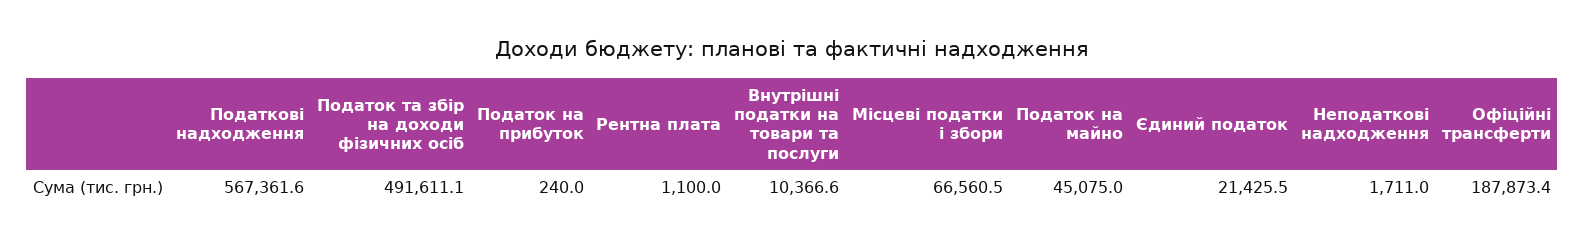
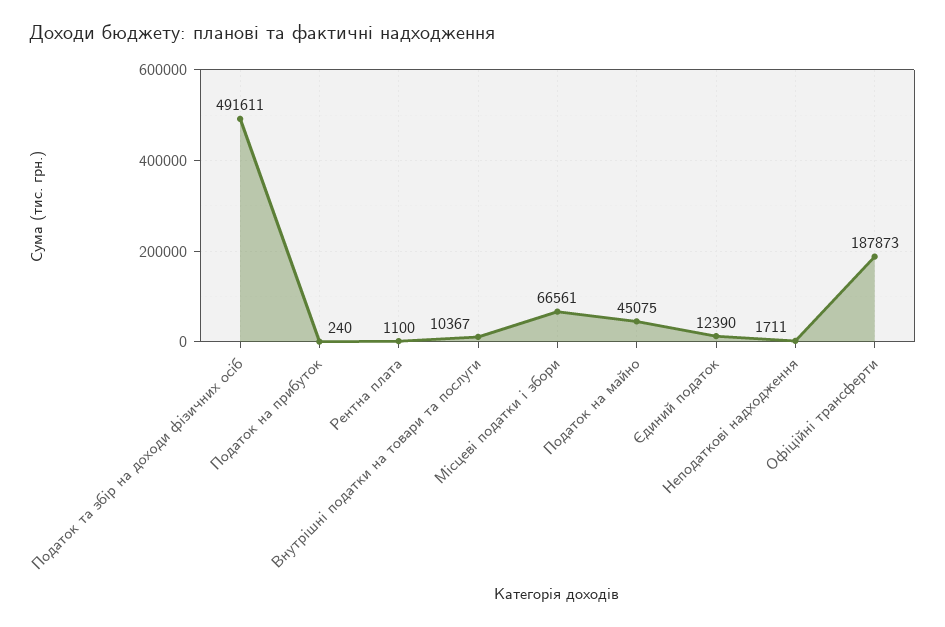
  {
-   "Податкові надходження": 567361.6,
    "Податок та збір на доходи фізичних осіб": 491611.1,
    "Податок на прибуток": 240,
    "Рентна плата": 1100,
    "Внутрішні податки на товари та послуги": 10366.6,
    "Місцеві податки і збори": 66560.5,
    "Податок на майно": 45075,
-   "Єдиний податок": 21425.5,
+   "Єдиний податок": 12390,
    "Неподаткові надходження": 1711,
    "Офіційні трансферти": 187873.4
  }

